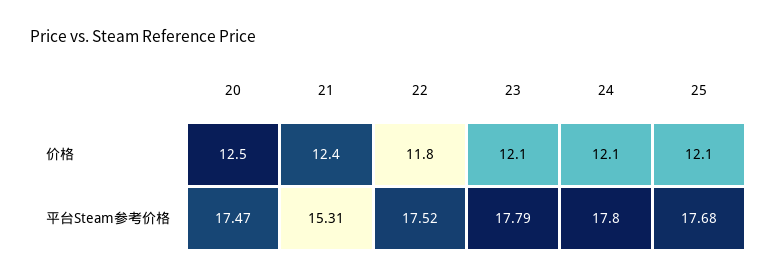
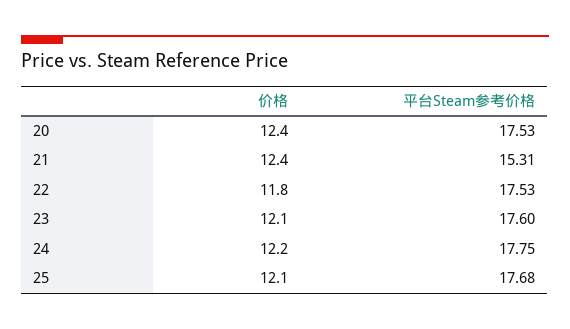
  {
    "20": {
-     "价格": 12.5,
+     "价格": 12.4,
-     "平台Steam参考价格": 17.47
+     "平台Steam参考价格": 17.53
    },
    "21": {
      "价格": 12.4,
      "平台Steam参考价格": 15.31
    },
    "22": {
      "价格": 11.8,
-     "平台Steam参考价格": 17.52
+     "平台Steam参考价格": 17.53
    },
    "23": {
      "价格": 12.1,
-     "平台Steam参考价格": 17.79
+     "平台Steam参考价格": 17.6
    },
    "24": {
-     "价格": 12.1,
+     "价格": 12.2,
-     "平台Steam参考价格": 17.8
+     "平台Steam参考价格": 17.75
    },
    "25": {
      "价格": 12.1,
      "平台Steam参考价格": 17.68
    }
  }

